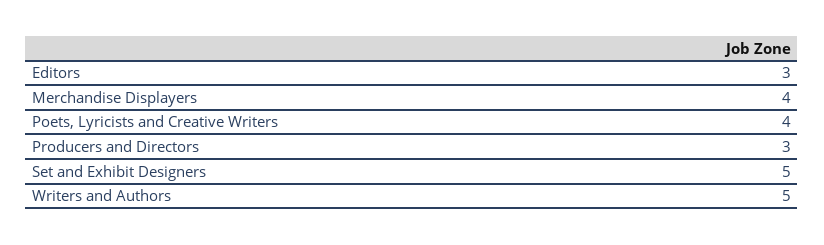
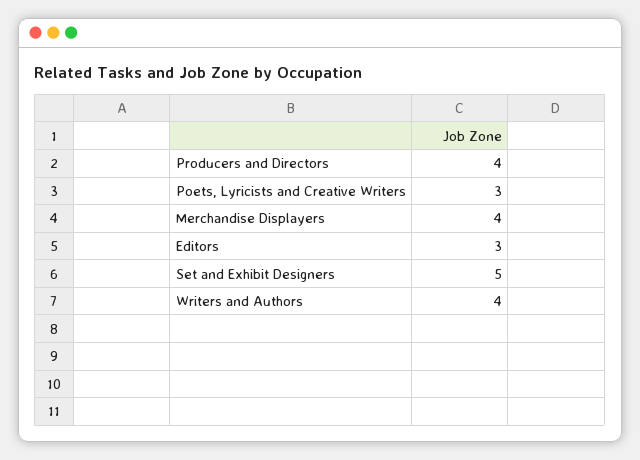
  {
    "Editors": 3,
    "Merchandise Displayers": 4,
-   "Poets, Lyricists and Creative Writers": 4,
+   "Poets, Lyricists and Creative Writers": 3,
-   "Producers and Directors": 3,
+   "Producers and Directors": 4,
    "Set and Exhibit Designers": 5,
-   "Writers and Authors": 5
+   "Writers and Authors": 4
  }

